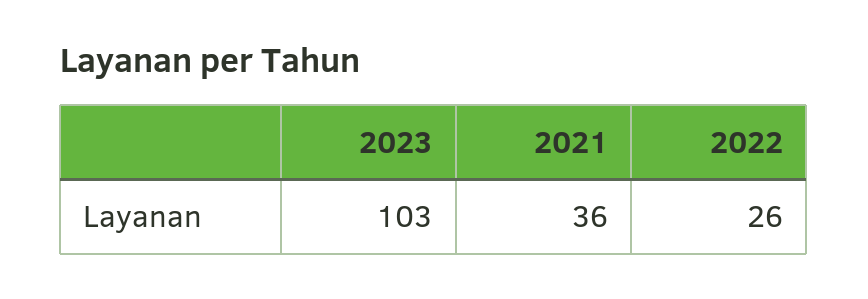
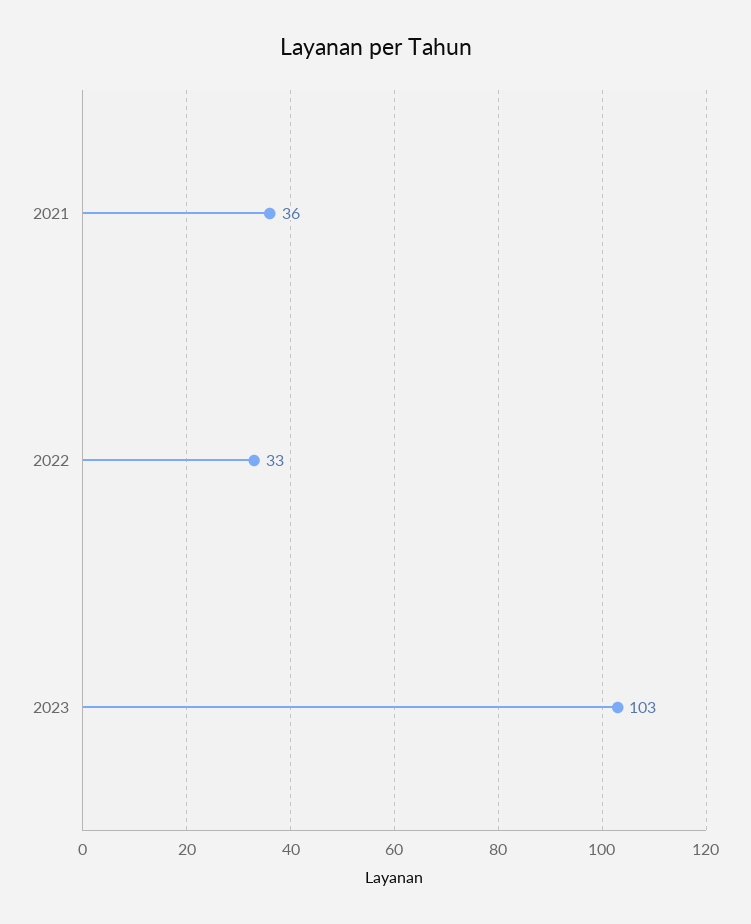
  {
    "2023": 103,
    "2021": 36,
-   "2022": 26
+   "2022": 33
  }

